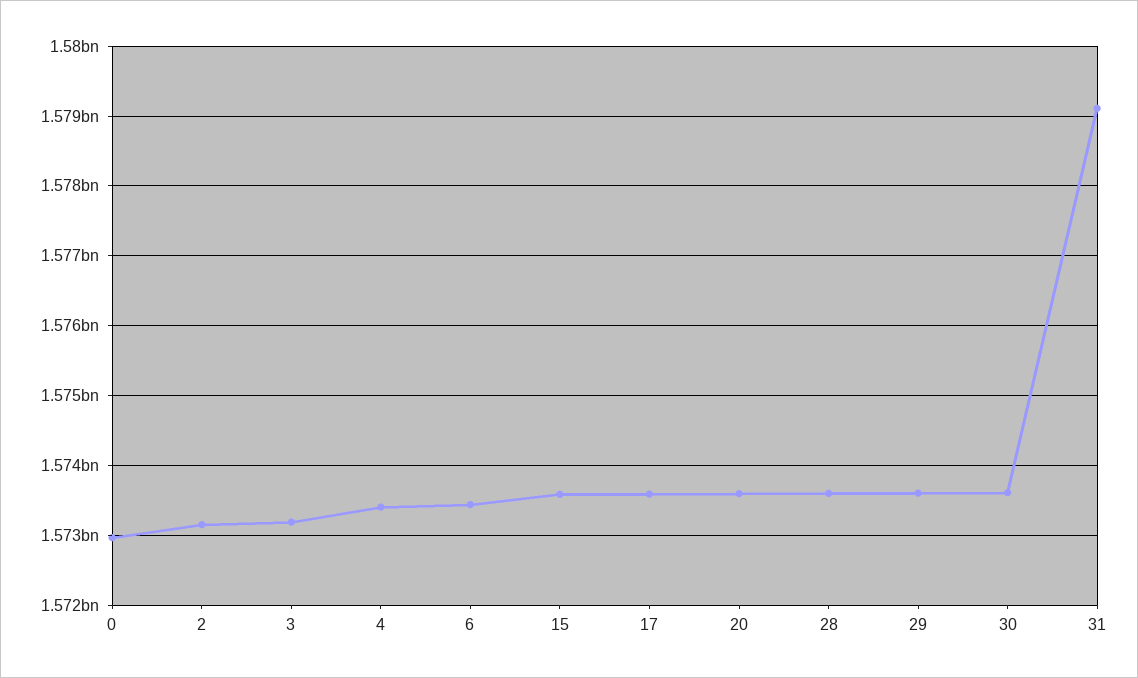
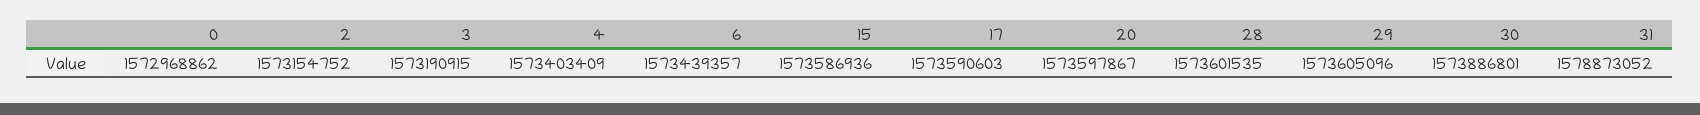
  {
    "0": 1572968862,
    "2": 1573154752,
    "3": 1573190915,
    "4": 1573403409,
    "6": 1573439357,
    "15": 1573586936,
    "17": 1573590603,
    "20": 1573597867,
    "28": 1573601535,
    "29": 1573605096,
-   "30": 1573600000,
+   "30": 1573886801,
-   "31": 1579100000
+   "31": 1578873052
  }

